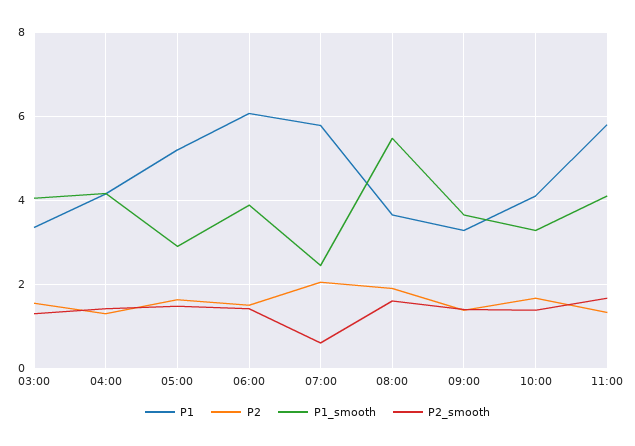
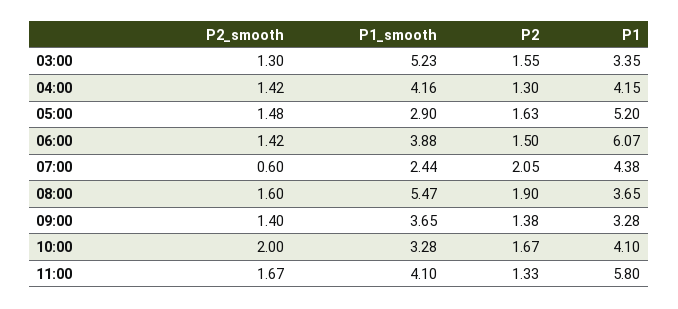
  {
    "P1": {
      "03:00": 3.35,
      "04:00": 4.15,
      "05:00": 5.2,
      "06:00": 6.07,
-     "07:00": 5.8,
+     "07:00": 4.38,
      "08:00": 3.65,
      "09:00": 3.28,
      "10:00": 4.1,
      "11:00": 5.8
    },
    "P2": {
      "03:00": 1.55,
      "04:00": 1.3,
      "05:00": 1.63,
      "06:00": 1.5,
      "07:00": 2.05,
      "08:00": 1.9,
      "09:00": 1.38,
      "10:00": 1.67,
      "11:00": 1.33
    },
    "P1_smooth": {
-     "03:00": 4,
+     "03:00": 5.23,
      "04:00": 4.16,
      "05:00": 2.9,
      "06:00": 3.88,
      "07:00": 2.44,
      "08:00": 5.47,
      "09:00": 3.65,
      "10:00": 3.28,
      "11:00": 4.1
    },
    "P2_smooth": {
      "03:00": 1.3,
      "04:00": 1.42,
      "05:00": 1.48,
      "06:00": 1.42,
      "07:00": 0.6,
      "08:00": 1.6,
      "09:00": 1.4,
-     "10:00": 1.4,
+     "10:00": 2,
      "11:00": 1.67
    }
  }

